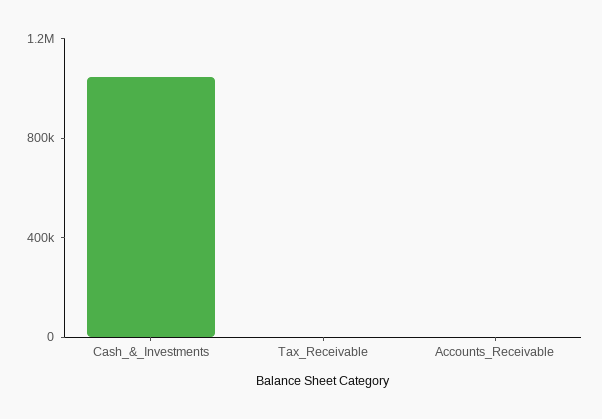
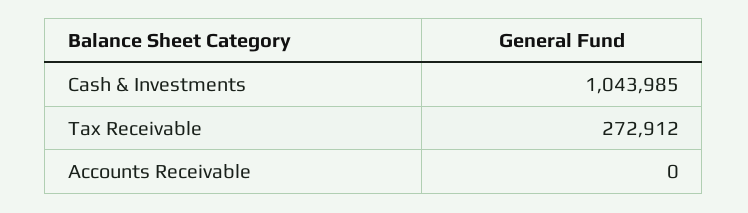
  {
    "Cash_&_Investments": 1043985,
-   "Tax_Receivable": 0,
+   "Tax_Receivable": 272912,
    "Accounts_Receivable": 0
  }

